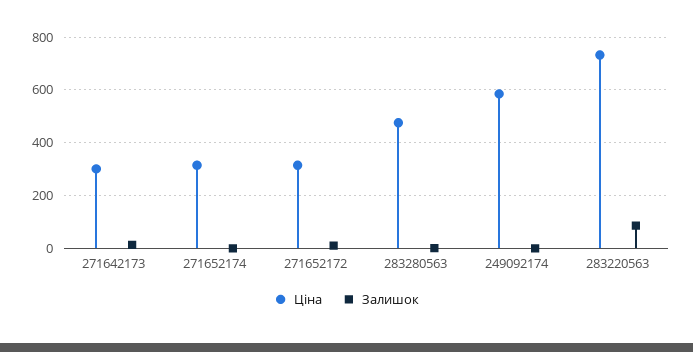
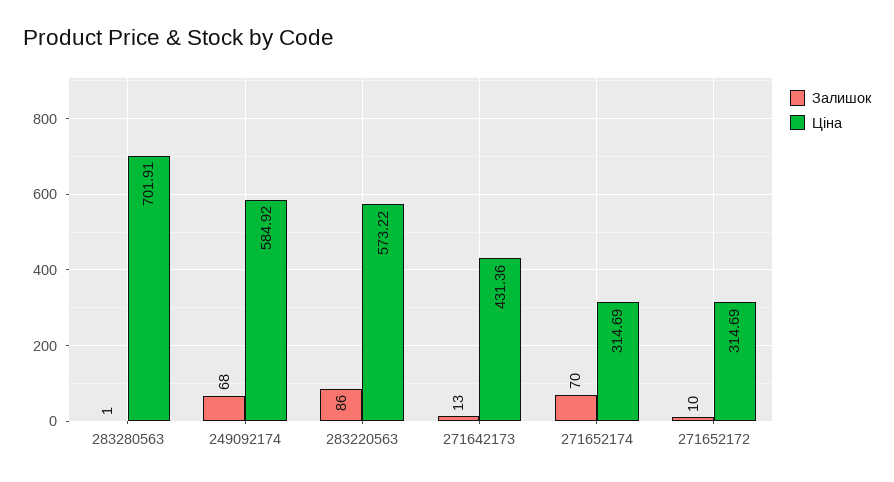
  {
    "Ціна": {
-     "271642173": 300,
+     "271642173": 431.36,
      "271652174": 314.69,
      "271652172": 314.69,
-     "283280563": 475,
+     "283280563": 701.91,
      "249092174": 584.92,
-     "283220563": 725
+     "283220563": 573.22
    },
    "Залишок": {
      "271642173": 13,
-     "271652174": 0,
+     "271652174": 70,
      "271652172": 10,
      "283280563": 1,
-     "249092174": 0,
+     "249092174": 68,
      "283220563": 86
    }
  }

